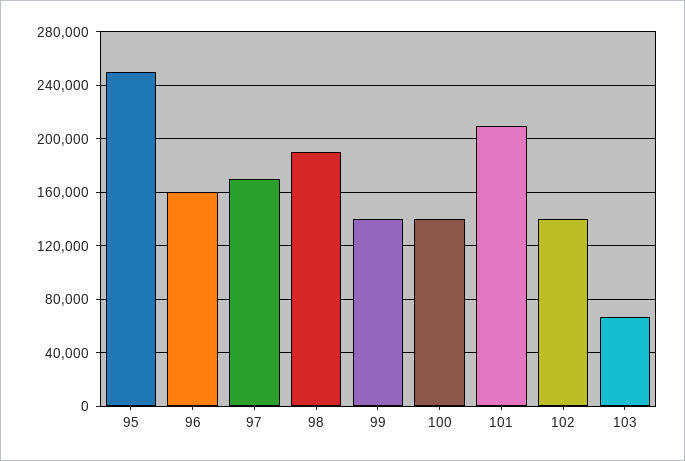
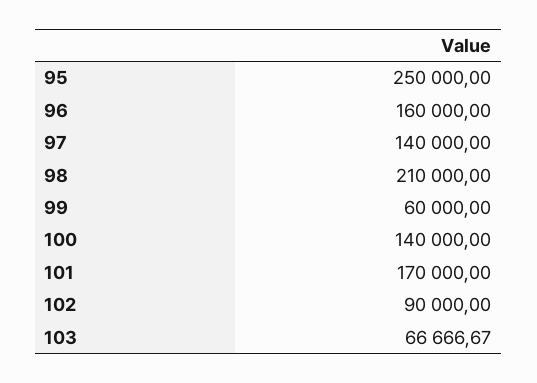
  {
    "95": 250000,
    "96": 160000,
-   "97": 170000,
+   "97": 140000,
-   "98": 190000,
+   "98": 210000,
-   "99": 140000,
+   "99": 60000,
    "100": 140000,
-   "101": 210000,
+   "101": 170000,
-   "102": 140000,
+   "102": 90000,
    "103": 66666.67
  }

